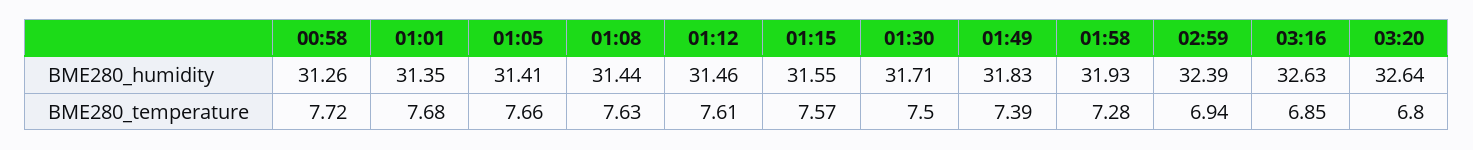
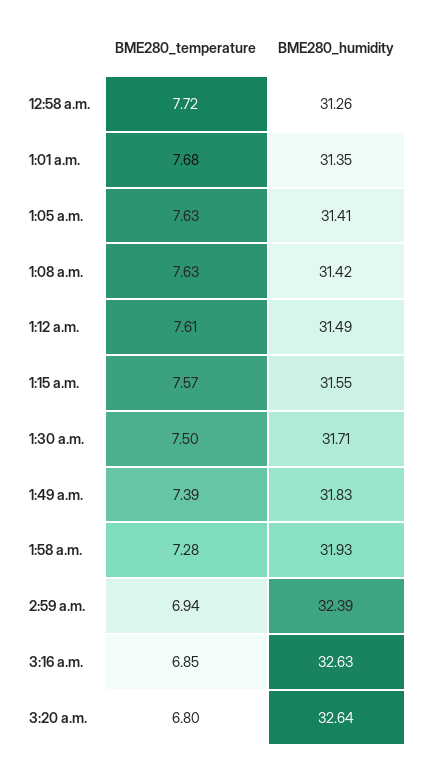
  {
    "00:58": {
      "BME280_humidity": 31.26,
      "BME280_temperature": 7.72
    },
    "01:01": {
      "BME280_humidity": 31.35,
      "BME280_temperature": 7.68
    },
    "01:05": {
      "BME280_humidity": 31.41,
-     "BME280_temperature": 7.66
+     "BME280_temperature": 7.63
    },
    "01:08": {
-     "BME280_humidity": 31.44,
+     "BME280_humidity": 31.42,
      "BME280_temperature": 7.63
    },
    "01:12": {
-     "BME280_humidity": 31.46,
+     "BME280_humidity": 31.49,
      "BME280_temperature": 7.61
    },
    "01:15": {
      "BME280_humidity": 31.55,
      "BME280_temperature": 7.57
    },
    "01:30": {
      "BME280_humidity": 31.71,
      "BME280_temperature": 7.5
    },
    "01:49": {
      "BME280_humidity": 31.83,
      "BME280_temperature": 7.39
    },
    "01:58": {
      "BME280_humidity": 31.93,
      "BME280_temperature": 7.28
    },
    "02:59": {
      "BME280_humidity": 32.39,
      "BME280_temperature": 6.94
    },
    "03:16": {
      "BME280_humidity": 32.63,
      "BME280_temperature": 6.85
    },
    "03:20": {
      "BME280_humidity": 32.64,
      "BME280_temperature": 6.8
    }
  }

